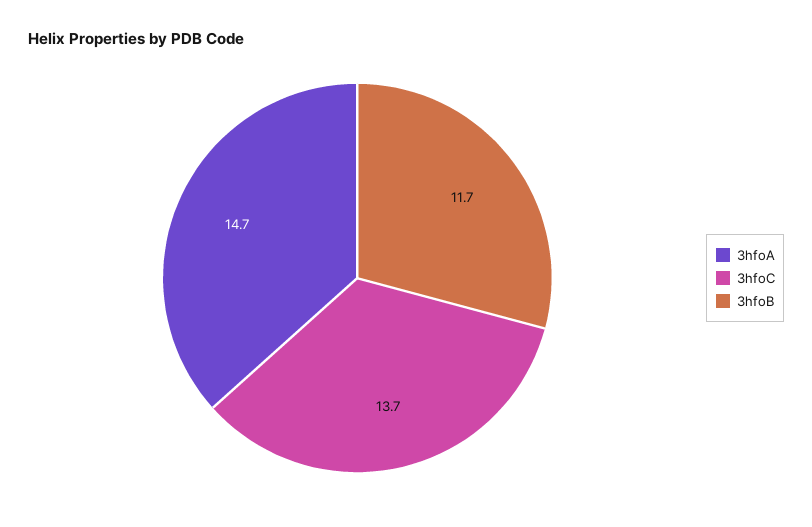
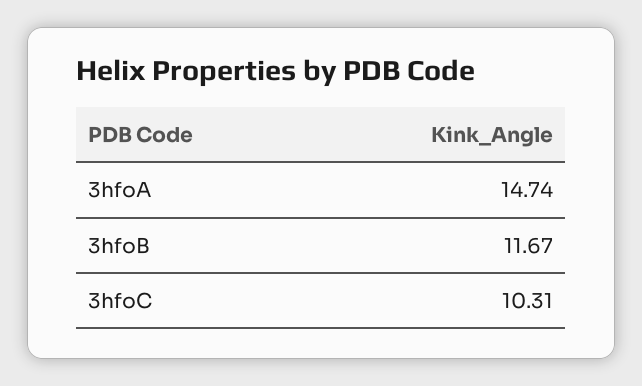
  {
    "3hfoA": 14.74,
-   "3hfoC": 13.7,
+   "3hfoC": 10.31,
    "3hfoB": 11.67
  }

